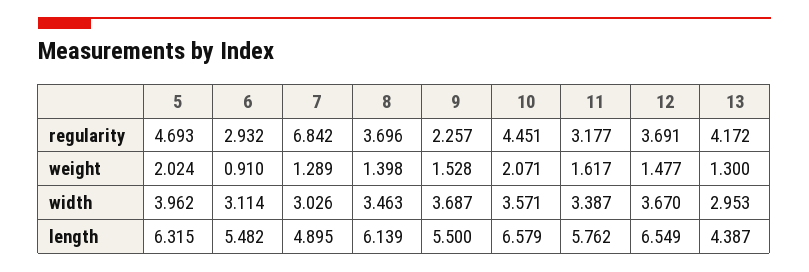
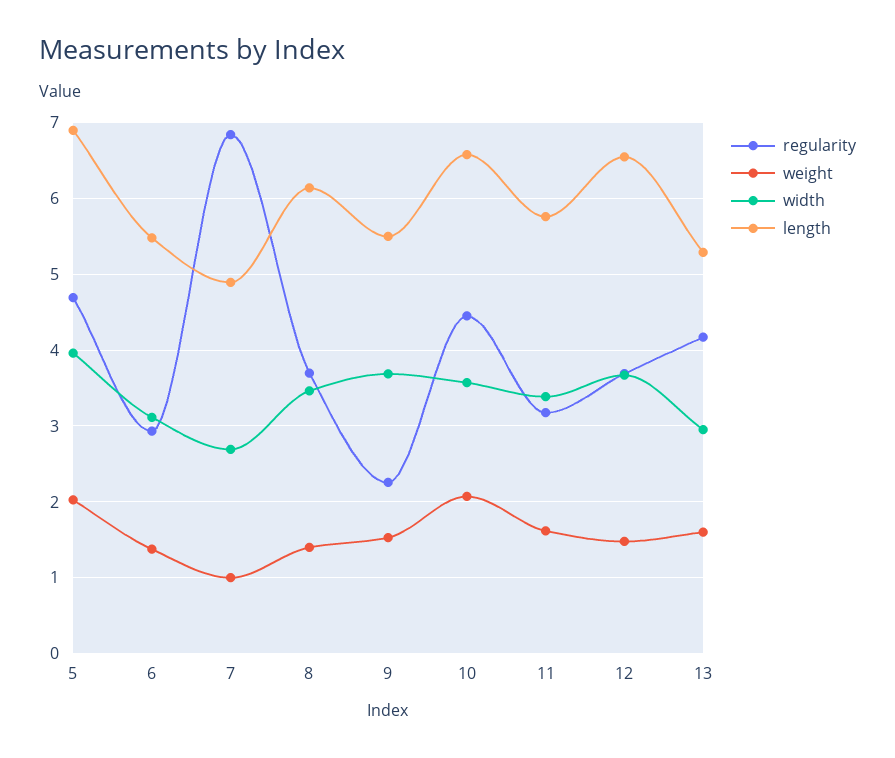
  {
    "regularity": {
      "5": 4.693,
      "6": 2.932,
      "7": 6.842,
      "8": 3.696,
      "9": 2.257,
      "10": 4.451,
      "11": 3.177,
      "12": 3.691,
      "13": 4.172
    },
    "weight": {
      "5": 2.024,
-     "6": 0.91,
+     "6": 1.4,
-     "7": 1.289,
+     "7": 1,
      "8": 1.398,
      "9": 1.528,
      "10": 2.071,
      "11": 1.617,
      "12": 1.477,
-     "13": 1.3
+     "13": 1.6
    },
    "width": {
      "5": 3.962,
      "6": 3.114,
-     "7": 3.026,
+     "7": 2.7,
      "8": 3.463,
      "9": 3.687,
      "10": 3.571,
      "11": 3.387,
      "12": 3.67,
      "13": 2.953
    },
    "length": {
-     "5": 6.315,
+     "5": 6.9,
      "6": 5.482,
      "7": 4.895,
      "8": 6.139,
      "9": 5.5,
      "10": 6.579,
      "11": 5.762,
      "12": 6.549,
-     "13": 4.387
+     "13": 5.3
    }
  }

